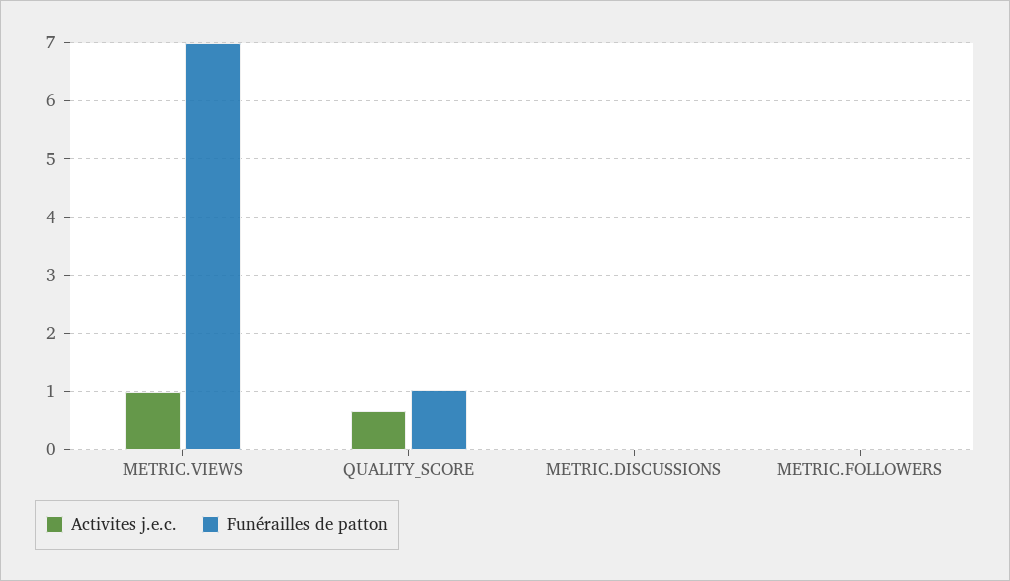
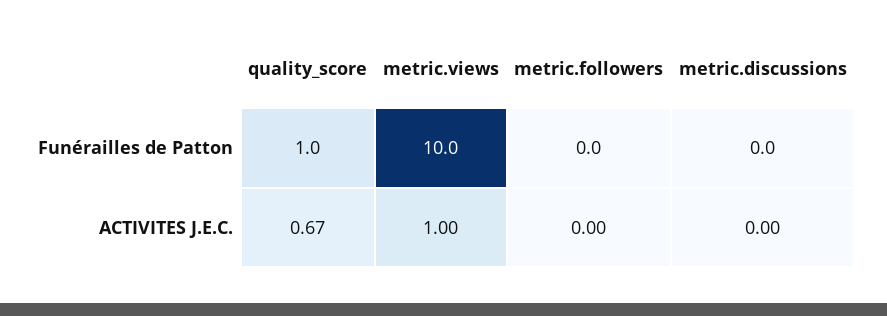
  {
    "Activites j.e.c.": {
      "METRIC.VIEWS": 1,
      "QUALITY_SCORE": 0.67,
      "METRIC.DISCUSSIONS": 0,
      "METRIC.FOLLOWERS": 0
    },
    "Funérailles de patton": {
-     "METRIC.VIEWS": 7,
+     "METRIC.VIEWS": 10,
      "QUALITY_SCORE": 1,
      "METRIC.DISCUSSIONS": 0,
      "METRIC.FOLLOWERS": 0
    }
  }

